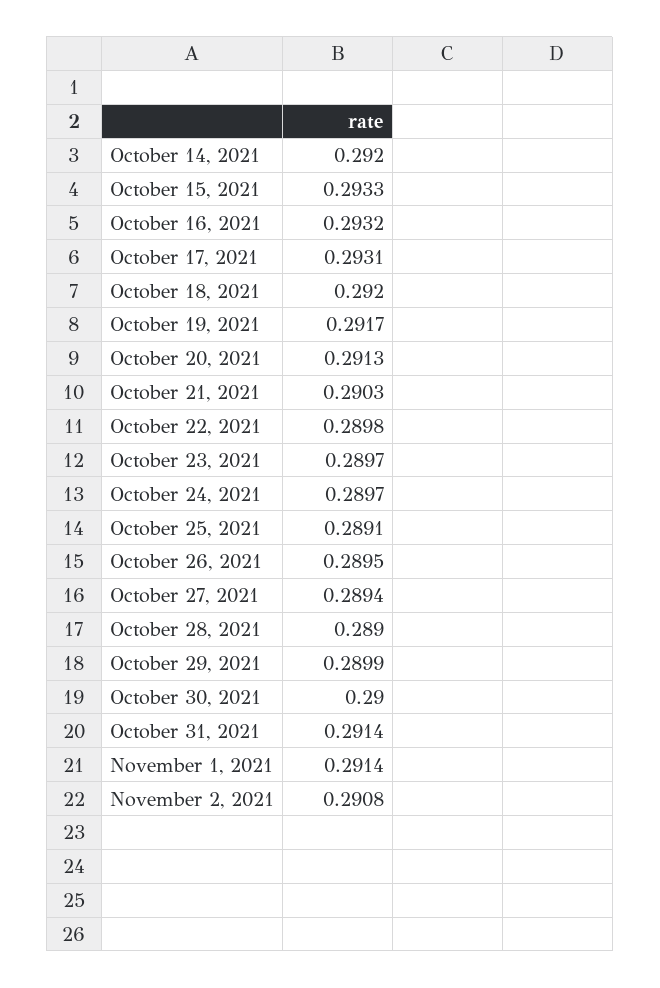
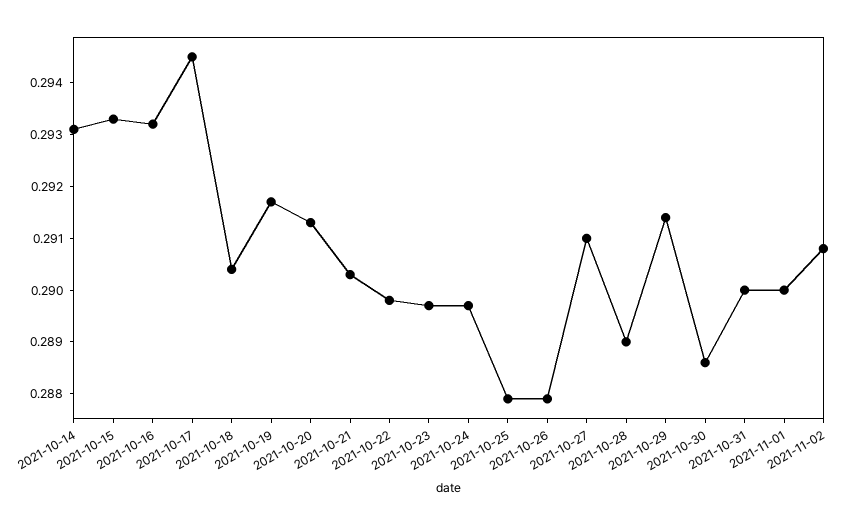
  {
-   "October 14, 2021": 0.292,
+   "October 14, 2021": 0.293,
    "October 15, 2021": 0.2933,
    "October 16, 2021": 0.2932,
-   "October 17, 2021": 0.2931,
+   "October 17, 2021": 0.2945,
-   "October 18, 2021": 0.292,
+   "October 18, 2021": 0.2905,
    "October 19, 2021": 0.2917,
    "October 20, 2021": 0.2913,
    "October 21, 2021": 0.2903,
    "October 22, 2021": 0.2898,
    "October 23, 2021": 0.2897,
    "October 24, 2021": 0.2897,
-   "October 25, 2021": 0.2891,
+   "October 25, 2021": 0.288,
-   "October 26, 2021": 0.2895,
+   "October 26, 2021": 0.288,
-   "October 27, 2021": 0.2894,
+   "October 27, 2021": 0.291,
    "October 28, 2021": 0.289,
-   "October 29, 2021": 0.2899,
+   "October 29, 2021": 0.2915,
-   "October 30, 2021": 0.29,
+   "October 30, 2021": 0.2885,
-   "October 31, 2021": 0.2914,
+   "October 31, 2021": 0.29,
-   "November 1, 2021": 0.2914,
+   "November 1, 2021": 0.29,
    "November 2, 2021": 0.2908
  }

